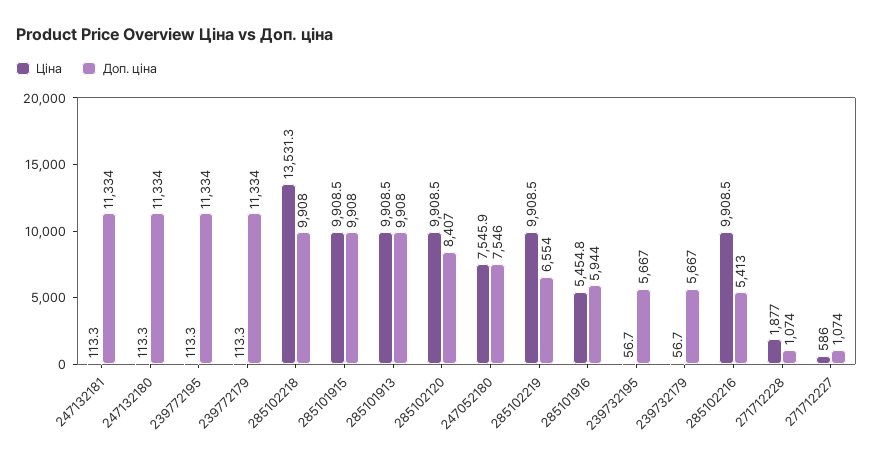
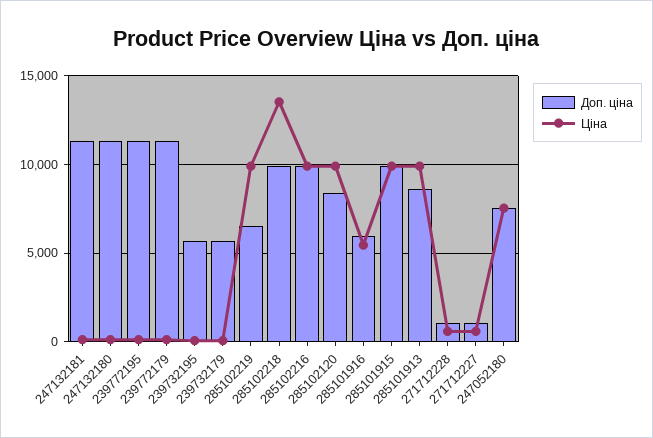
  {
    "Ціна": {
      "247132181": 113.3,
      "247132180": 113.3,
      "239772195": 113.3,
      "239772179": 113.3,
      "285102218": 13531.3,
      "285101915": 9908.5,
      "285101913": 9908.5,
      "285102120": 9908.5,
      "247052180": 7545.9,
      "285102219": 9908.5,
      "285101916": 5454.8,
      "239732195": 56.7,
      "239732179": 56.7,
      "285102216": 9908.5,
-     "271712228": 1877,
+     "271712228": 500,
      "271712227": 586
    },
    "Доп. ціна": {
      "247132181": 11334,
      "247132180": 11334,
      "239772195": 11334,
      "239772179": 11334,
      "285102218": 9908,
      "285101915": 9908,
-     "285101913": 9908,
+     "285101913": 8500,
      "285102120": 8407,
      "247052180": 7546,
      "285102219": 6554,
      "285101916": 5944,
      "239732195": 5667,
      "239732179": 5667,
-     "285102216": 5413,
+     "285102216": 10000,
      "271712228": 1074,
      "271712227": 1074
    }
  }

